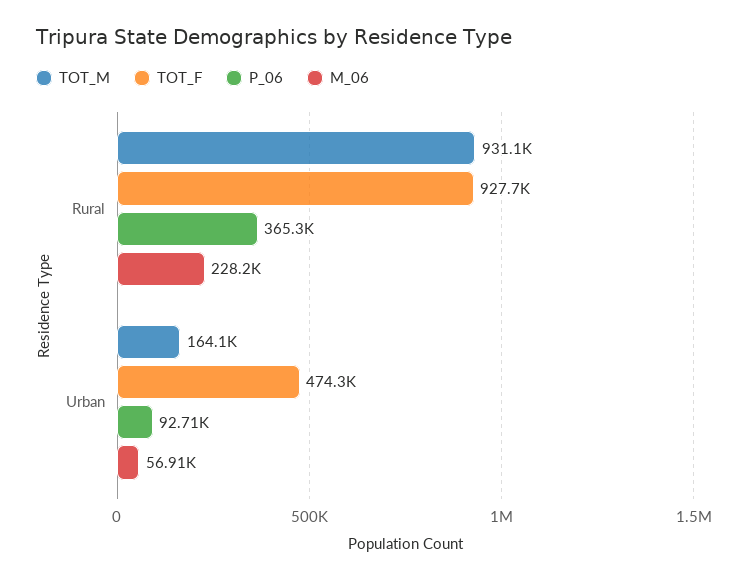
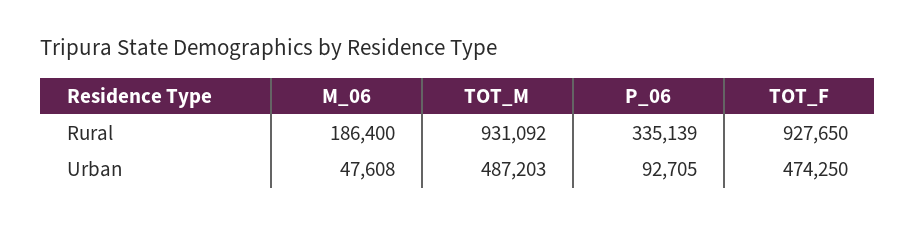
  {
    "TOT_M": {
      "Rural": 931092,
-     "Urban": 164100
+     "Urban": 487203
    },
    "TOT_F": {
      "Rural": 927650,
      "Urban": 474250
    },
    "P_06": {
-     "Rural": 365300,
+     "Rural": 335139,
      "Urban": 92705
    },
    "M_06": {
-     "Rural": 228200,
+     "Rural": 186400,
-     "Urban": 56910
+     "Urban": 47608
    }
  }

